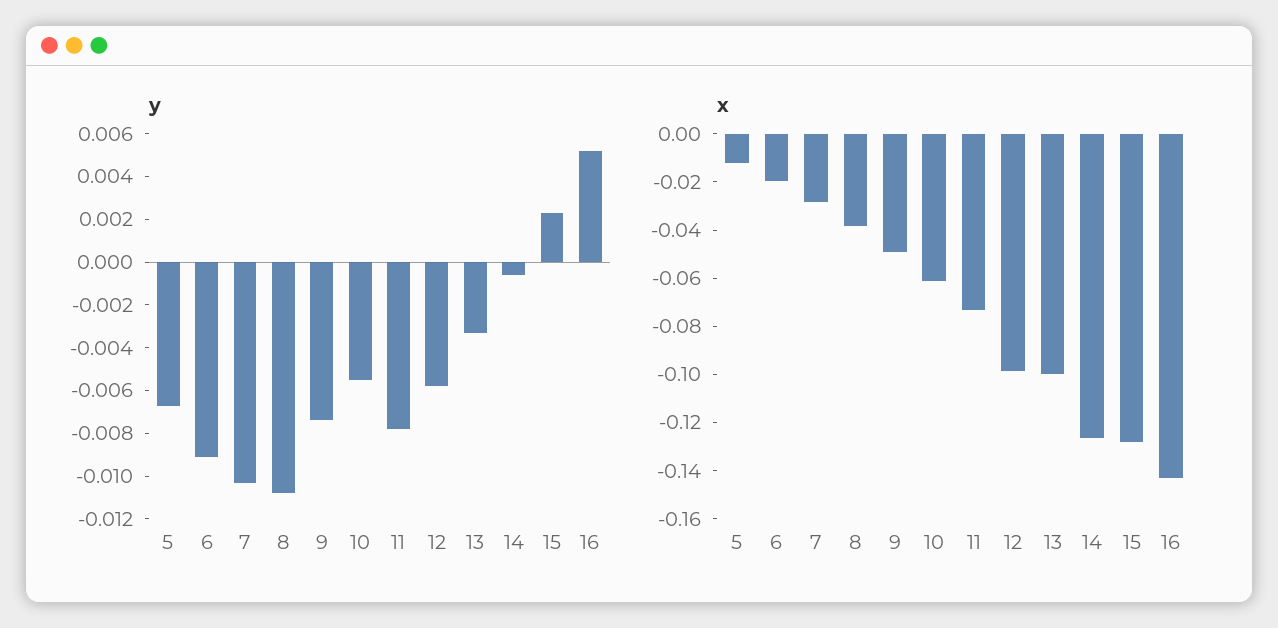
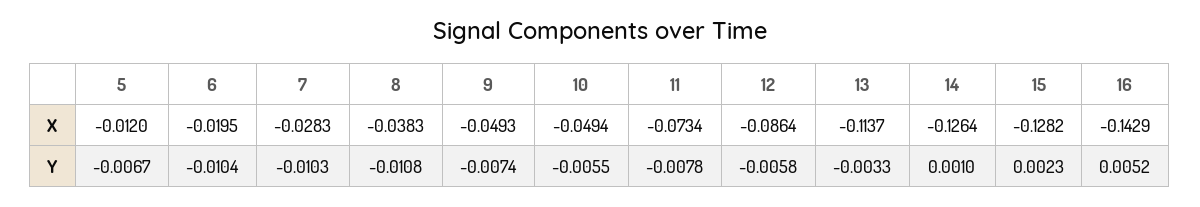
  {
    "y": {
      "5": -0.0067,
-     "6": -0.009,
+     "6": -0.0104,
      "7": -0.0103,
      "8": -0.0108,
      "9": -0.0074,
      "10": -0.0055,
      "11": -0.0078,
      "12": -0.0058,
      "13": -0.0033,
-     "14": -0.0005,
+     "14": 0.001,
      "15": 0.0023,
      "16": 0.0052
    },
    "x": {
      "5": -0.012,
      "6": -0.0195,
      "7": -0.0283,
      "8": -0.0383,
      "9": -0.0493,
-     "10": -0.06,
+     "10": -0.0494,
      "11": -0.0734,
-     "12": -0.1,
+     "12": -0.0864,
-     "13": -0.1,
+     "13": -0.1137,
      "14": -0.1264,
      "15": -0.1282,
      "16": -0.1429
    }
  }

